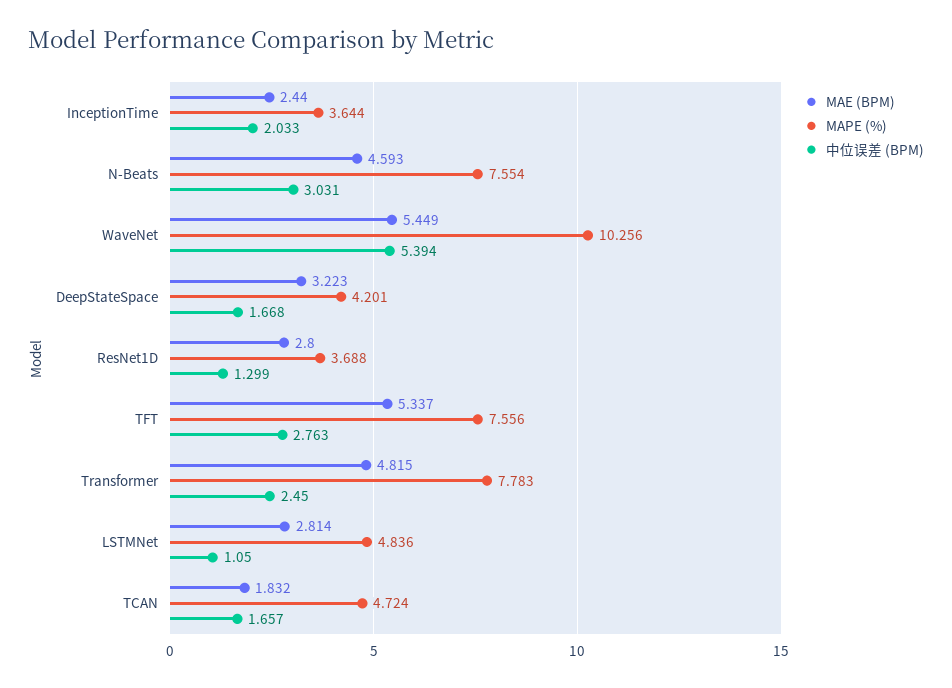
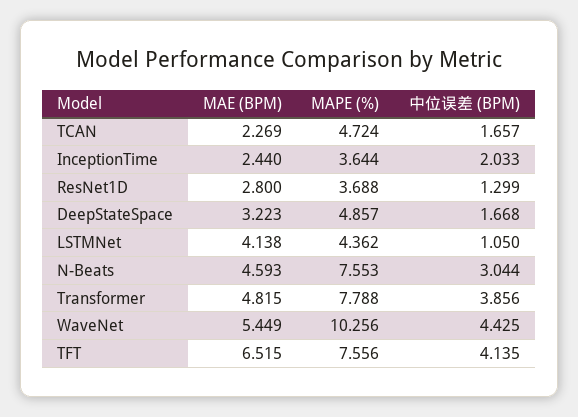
  {
    "MAE (BPM)": {
      "InceptionTime": 2.44,
      "N-Beats": 4.593,
      "WaveNet": 5.449,
      "DeepStateSpace": 3.223,
      "ResNet1D": 2.8,
-     "TFT": 5.337,
+     "TFT": 6.515,
      "Transformer": 4.815,
-     "LSTMNet": 2.814,
+     "LSTMNet": 4.138,
-     "TCAN": 1.832
+     "TCAN": 2.269
    },
    "MAPE (%)": {
      "InceptionTime": 3.644,
-     "N-Beats": 7.554,
+     "N-Beats": 7.553,
      "WaveNet": 10.256,
-     "DeepStateSpace": 4.201,
+     "DeepStateSpace": 4.857,
      "ResNet1D": 3.688,
      "TFT": 7.556,
-     "Transformer": 7.783,
+     "Transformer": 7.788,
-     "LSTMNet": 4.836,
+     "LSTMNet": 4.362,
      "TCAN": 4.724
    },
    "中位误差 (BPM)": {
      "InceptionTime": 2.033,
-     "N-Beats": 3.031,
+     "N-Beats": 3.044,
-     "WaveNet": 5.394,
+     "WaveNet": 4.425,
      "DeepStateSpace": 1.668,
      "ResNet1D": 1.299,
-     "TFT": 2.763,
+     "TFT": 4.135,
-     "Transformer": 2.45,
+     "Transformer": 3.856,
      "LSTMNet": 1.05,
      "TCAN": 1.657
    }
  }

